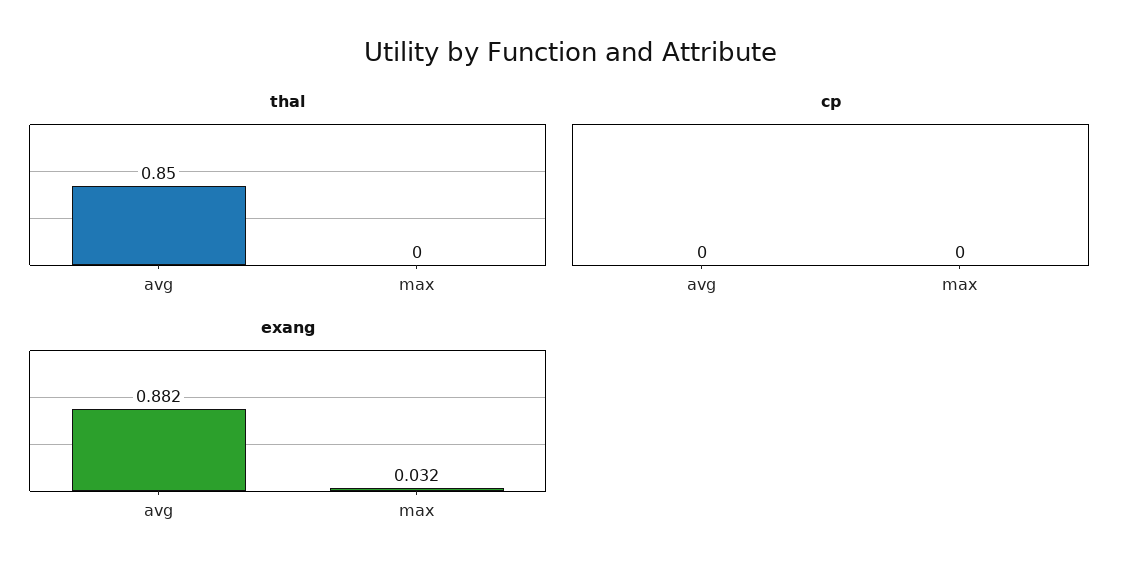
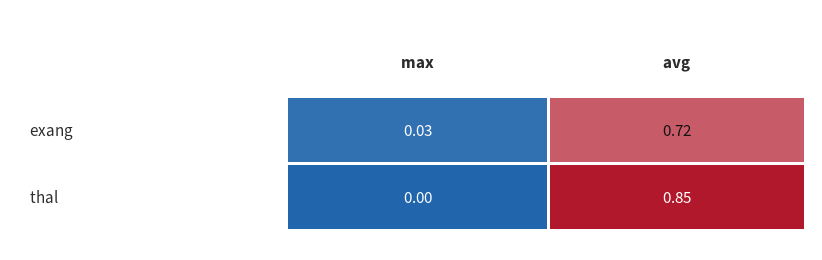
  {
    "thal": {
      "avg": 0.85,
      "max": 0
    },
-   "cp": {
-     "avg": 0,
-     "max": 0
-   },
    "exang": {
-     "avg": 0.882,
+     "avg": 0.72,
      "max": 0.032
    }
  }

